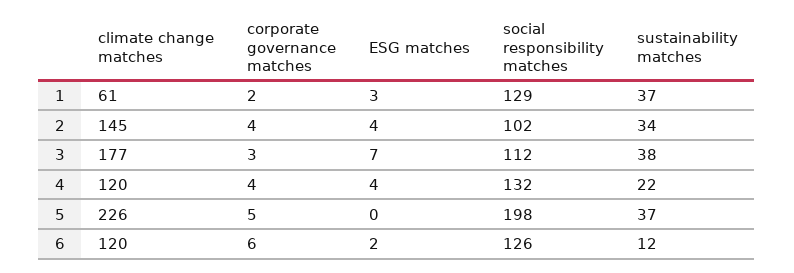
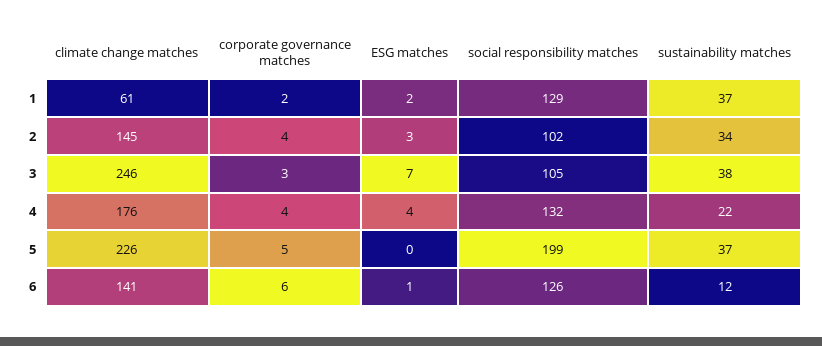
  {
    "climate change matches": {
      "1": 61,
      "2": 145,
-     "3": 177,
+     "3": 246,
-     "4": 120,
+     "4": 176,
      "5": 226,
-     "6": 120
+     "6": 141
    },
    "corporate governance matches": {
      "1": 2,
      "2": 4,
      "3": 3,
      "4": 4,
      "5": 5,
      "6": 6
    },
    "ESG matches": {
-     "1": 3,
+     "1": 2,
-     "2": 4,
+     "2": 3,
      "3": 7,
      "4": 4,
      "5": 0,
-     "6": 2
+     "6": 1
    },
    "social responsibility matches": {
      "1": 129,
      "2": 102,
-     "3": 112,
+     "3": 105,
      "4": 132,
-     "5": 198,
+     "5": 199,
      "6": 126
    },
    "sustainability matches": {
      "1": 37,
      "2": 34,
      "3": 38,
      "4": 22,
      "5": 37,
      "6": 12
    }
  }

